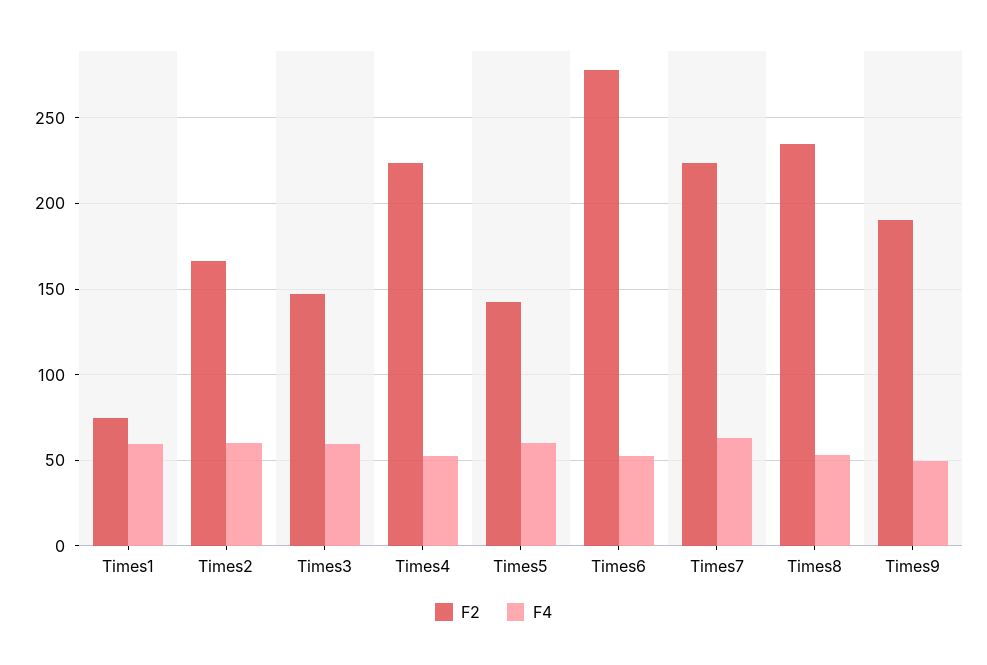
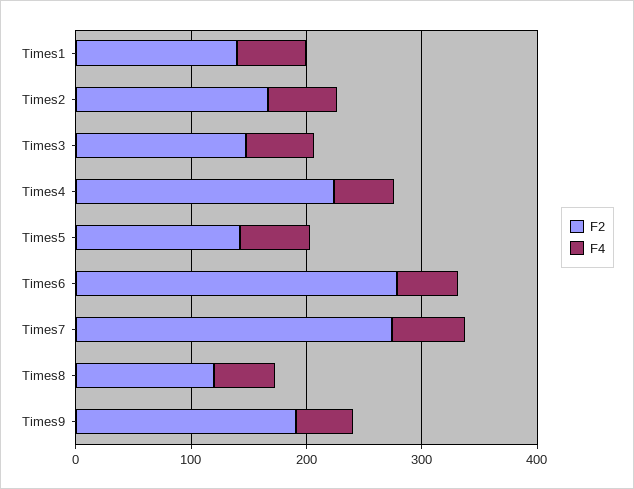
  {
    "F2": {
-     "Times1": 75,
+     "Times1": 140,
      "Times2": 165,
      "Times3": 145,
      "Times4": 225,
      "Times5": 145,
      "Times6": 280,
-     "Times7": 225,
+     "Times7": 280,
-     "Times8": 235,
+     "Times8": 120,
      "Times9": 190
    },
    "F4": {
      "Times1": 60,
      "Times2": 60,
      "Times3": 60,
      "Times4": 55,
      "Times5": 60,
      "Times6": 55,
      "Times7": 65,
      "Times8": 55,
      "Times9": 50
    }
  }

